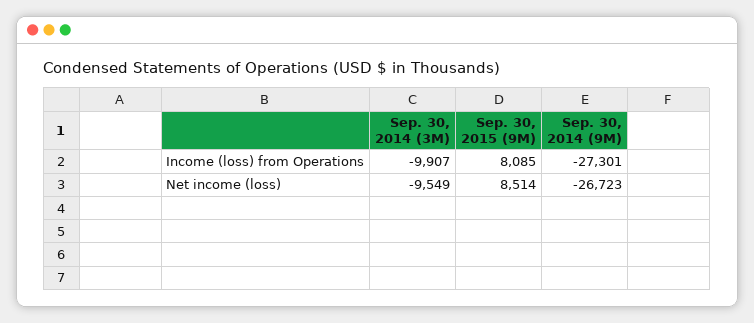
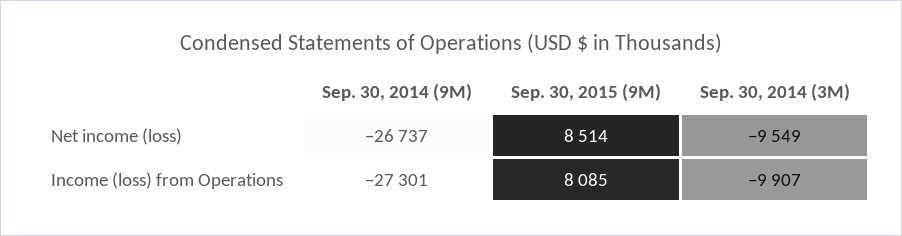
  {
    "Sep. 30, 2014 (3M)": {
      "Income (loss) from Operations": -9907,
      "Net income (loss)": -9549
    },
    "Sep. 30, 2015 (9M)": {
      "Income (loss) from Operations": 8085,
      "Net income (loss)": 8514
    },
    "Sep. 30, 2014 (9M)": {
      "Income (loss) from Operations": -27301,
-     "Net income (loss)": -26723
+     "Net income (loss)": -26737
    }
  }

